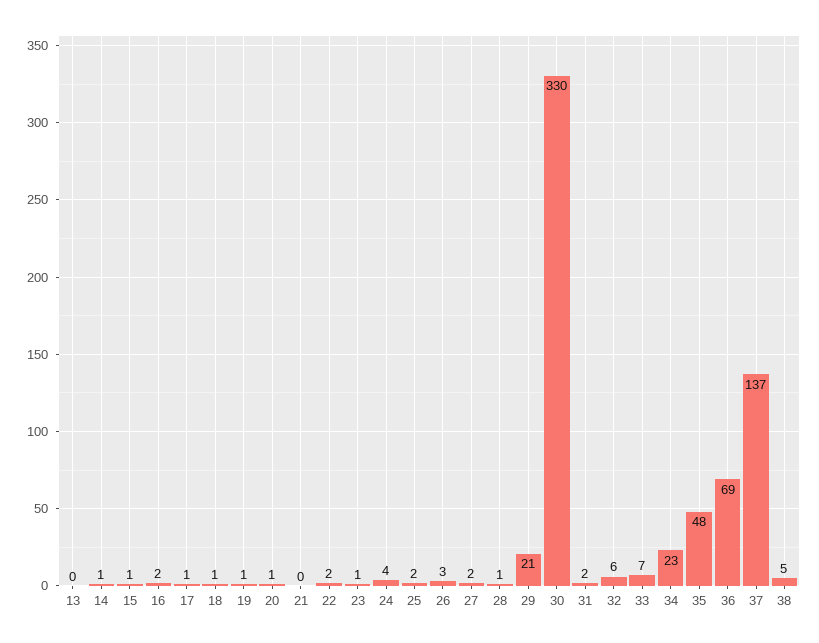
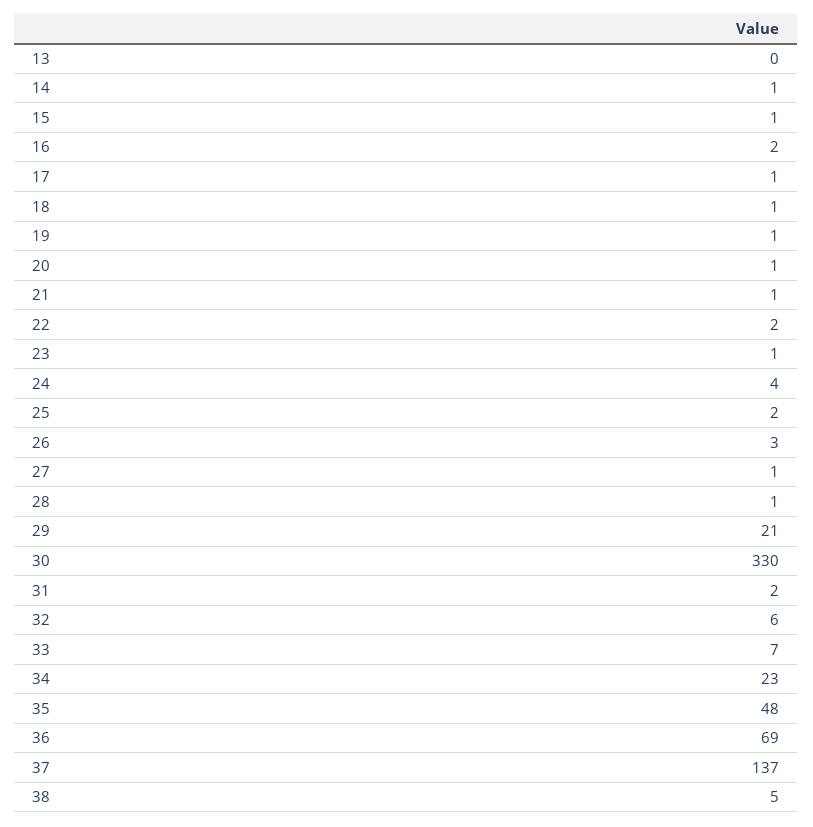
  {
    "13": 0,
    "14": 1,
    "15": 1,
    "16": 2,
    "17": 1,
    "18": 1,
    "19": 1,
    "20": 1,
-   "21": 0,
+   "21": 1,
    "22": 2,
    "23": 1,
    "24": 4,
    "25": 2,
    "26": 3,
-   "27": 2,
+   "27": 1,
    "28": 1,
    "29": 21,
    "30": 330,
    "31": 2,
    "32": 6,
    "33": 7,
    "34": 23,
    "35": 48,
    "36": 69,
    "37": 137,
    "38": 5
  }

